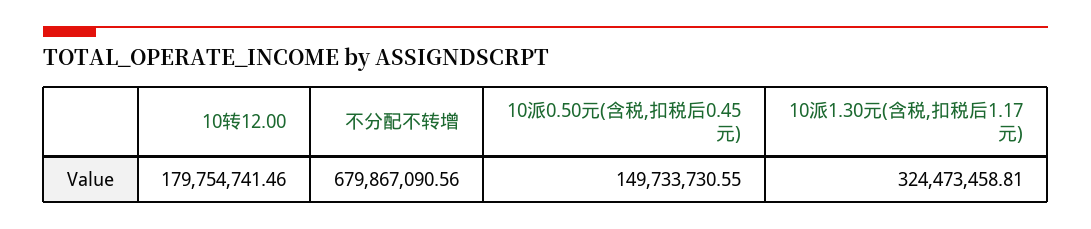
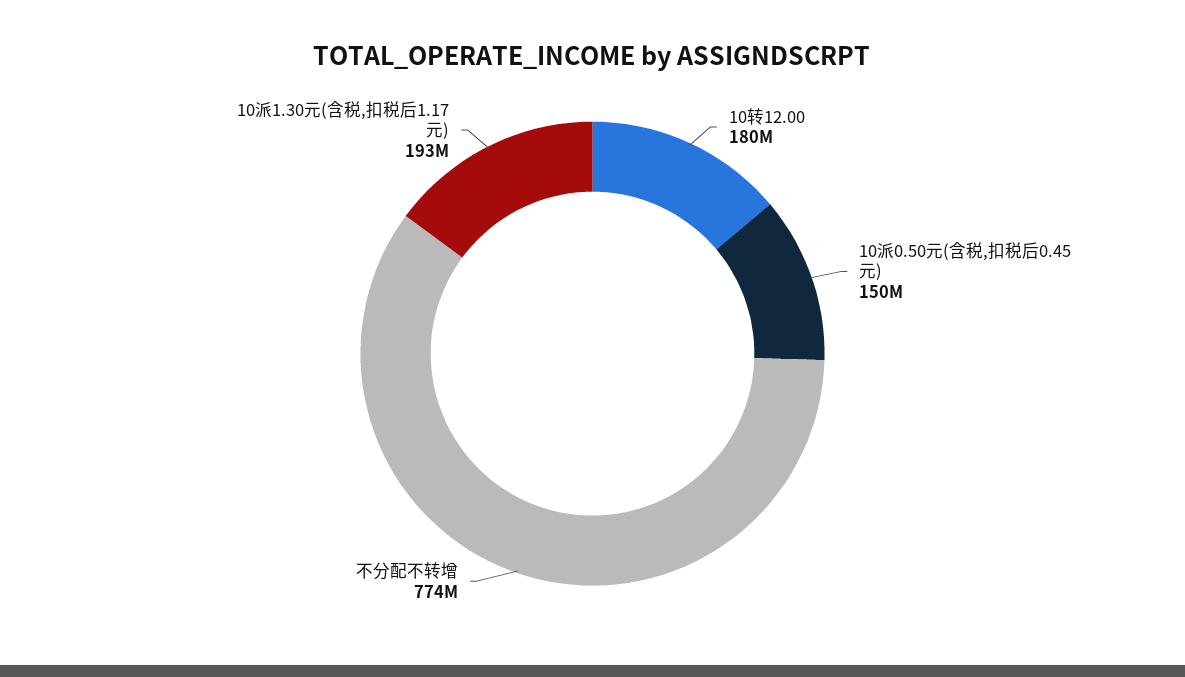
  {
    "10转12.00": 179754741.46,
-   "不分配不转增": 679867090.56,
+   "不分配不转增": 774000000,
    "10派0.50元(含税,扣税后0.45元)": 149733730.55,
-   "10派1.30元(含税,扣税后1.17元)": 324473458.81
+   "10派1.30元(含税,扣税后1.17元)": 193000000
  }

